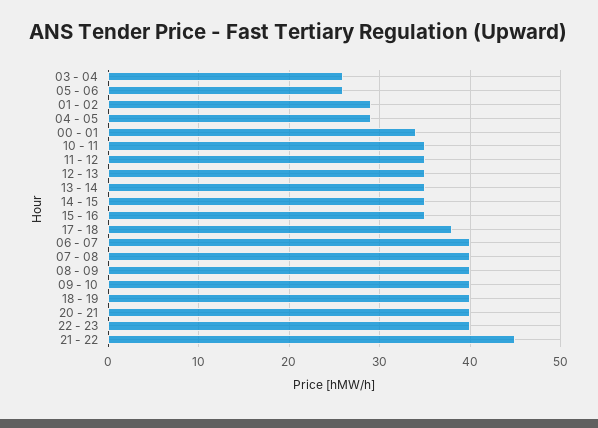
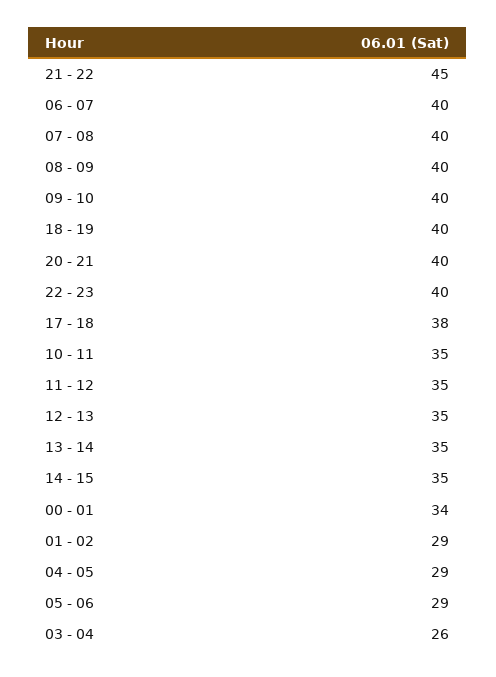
  {
    "03 - 04": 26,
-   "05 - 06": 26,
+   "05 - 06": 29,
    "01 - 02": 29,
    "04 - 05": 29,
    "00 - 01": 34,
    "10 - 11": 35,
    "11 - 12": 35,
    "12 - 13": 35,
    "13 - 14": 35,
    "14 - 15": 35,
-   "15 - 16": 35,
    "17 - 18": 38,
    "06 - 07": 40,
    "07 - 08": 40,
    "08 - 09": 40,
    "09 - 10": 40,
    "18 - 19": 40,
    "20 - 21": 40,
    "22 - 23": 40,
    "21 - 22": 45
  }

